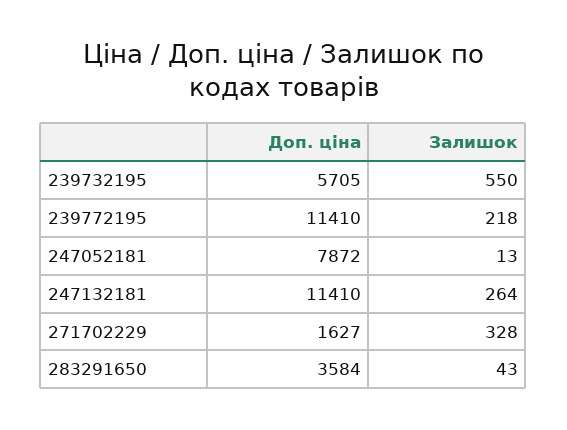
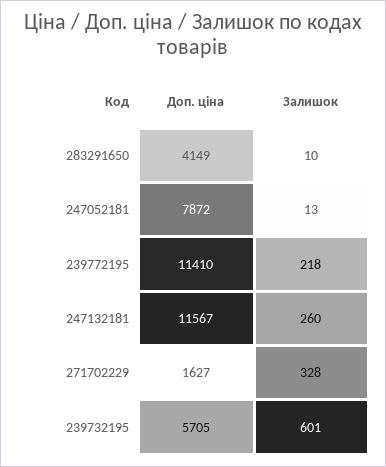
  {
    "Доп. ціна": {
      "239732195": 5705,
      "239772195": 11410,
      "247052181": 7872,
-     "247132181": 11410,
+     "247132181": 11567,
      "271702229": 1627,
-     "283291650": 3584
+     "283291650": 4149
    },
    "Залишок": {
-     "239732195": 550,
+     "239732195": 601,
      "239772195": 218,
      "247052181": 13,
-     "247132181": 264,
+     "247132181": 260,
      "271702229": 328,
-     "283291650": 43
+     "283291650": 10
    }
  }

